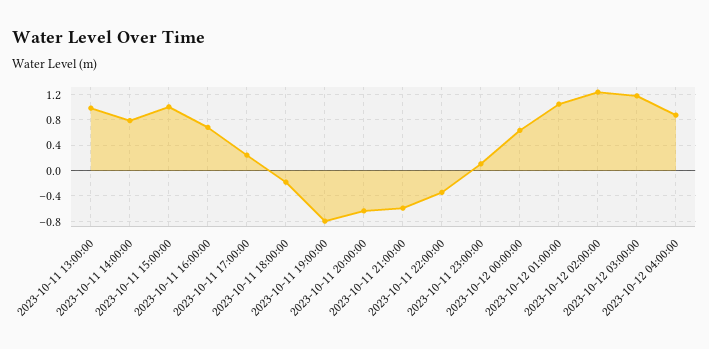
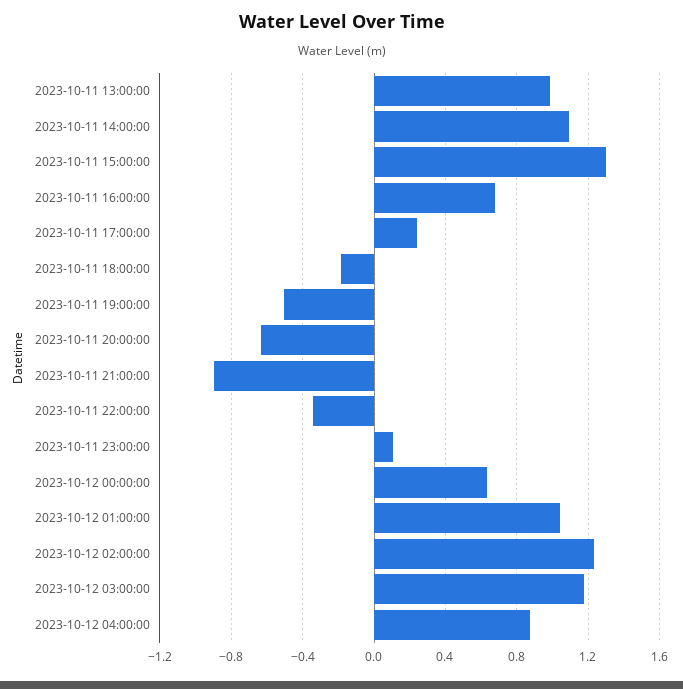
  {
    "2023-10-11 13:00:00": 1,
-   "2023-10-11 14:00:00": 0.8,
+   "2023-10-11 14:00:00": 1.1,
-   "2023-10-11 15:00:00": 1,
+   "2023-10-11 15:00:00": 1.3,
    "2023-10-11 16:00:00": 0.7,
    "2023-10-11 17:00:00": 0.25,
    "2023-10-11 18:00:00": -0.2,
-   "2023-10-11 19:00:00": -0.8,
+   "2023-10-11 19:00:00": -0.5,
    "2023-10-11 20:00:00": -0.65,
-   "2023-10-11 21:00:00": -0.6,
+   "2023-10-11 21:00:00": -0.9,
    "2023-10-11 22:00:00": -0.35,
    "2023-10-11 23:00:00": 0.1,
    "2023-10-12 00:00:00": 0.65,
    "2023-10-12 01:00:00": 1.05,
    "2023-10-12 02:00:00": 1.25,
    "2023-10-12 03:00:00": 1.2,
    "2023-10-12 04:00:00": 0.85
  }

